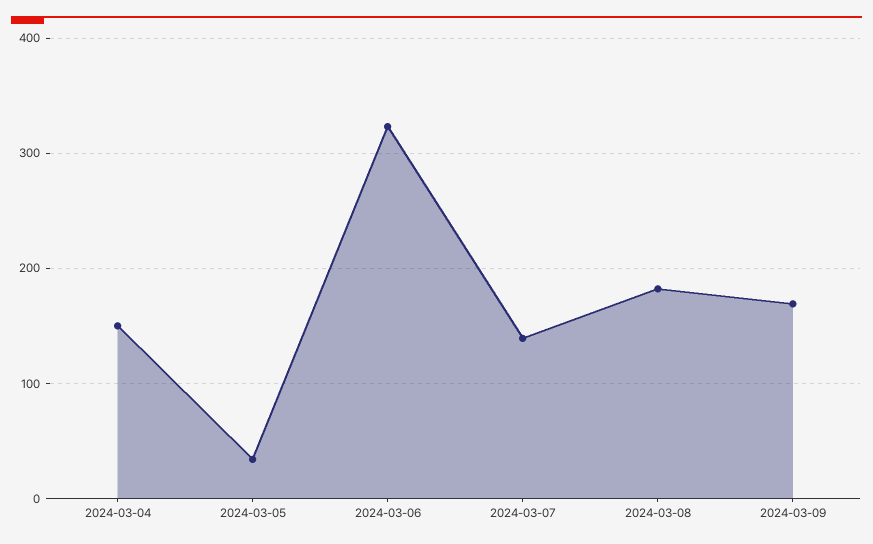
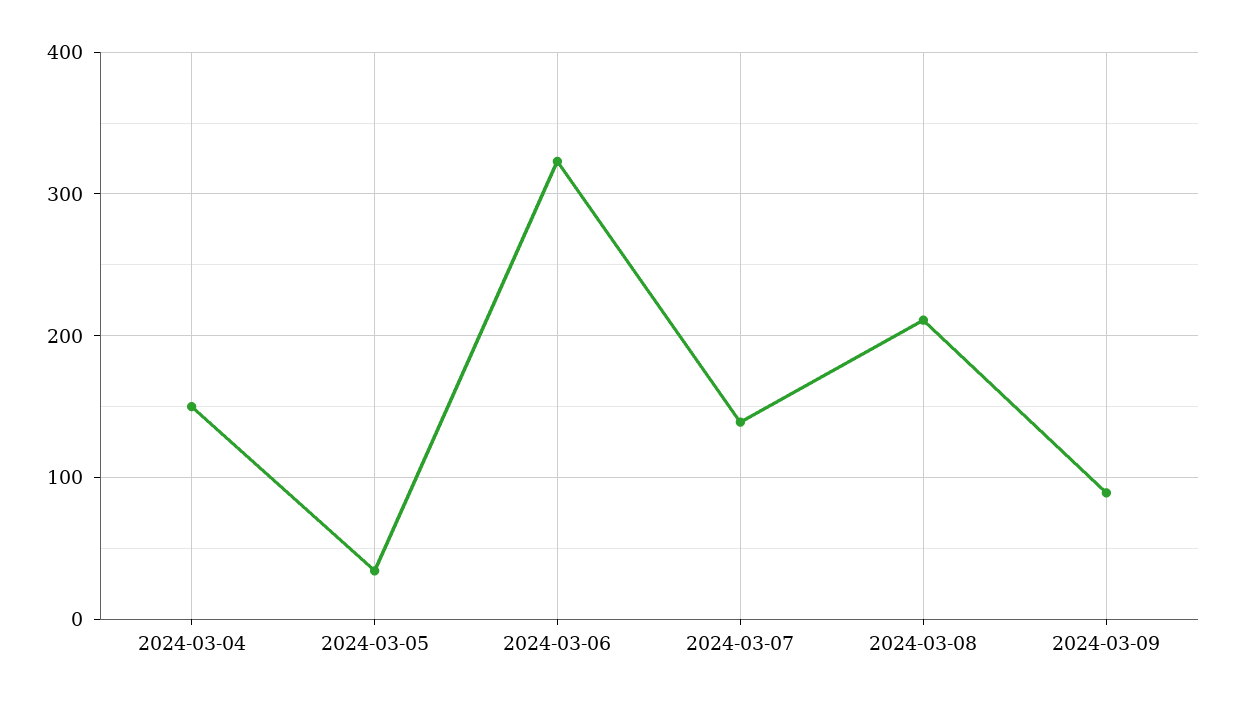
  {
    "2024-03-04": 150,
    "2024-03-05": 30,
    "2024-03-06": 320,
    "2024-03-07": 140,
-   "2024-03-08": 180,
+   "2024-03-08": 210,
-   "2024-03-09": 170
+   "2024-03-09": 90
  }

